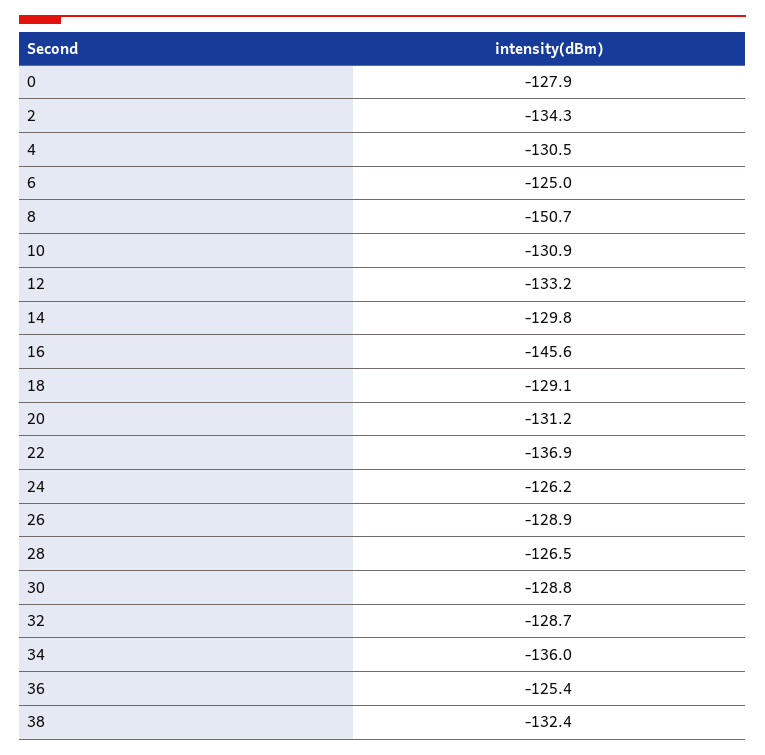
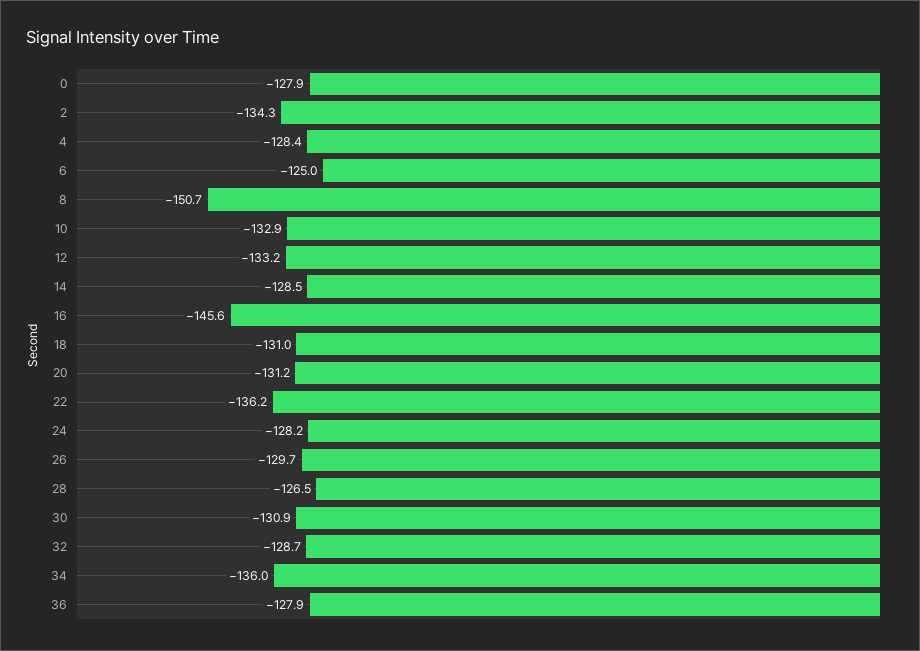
  {
    "0": -127.9,
    "2": -134.3,
-   "4": -130.5,
+   "4": -128.4,
    "6": -125,
    "8": -150.7,
-   "10": -130.9,
+   "10": -132.9,
    "12": -133.2,
-   "14": -129.8,
+   "14": -128.5,
    "16": -145.6,
-   "18": -129.1,
+   "18": -131,
    "20": -131.2,
-   "22": -136.9,
+   "22": -136.2,
-   "24": -126.2,
+   "24": -128.2,
-   "26": -128.9,
+   "26": -129.7,
    "28": -126.5,
-   "30": -128.8,
+   "30": -130.9,
    "32": -128.7,
    "34": -136,
-   "36": -125.4,
+   "36": -127.9
-   "38": -132.4
  }

